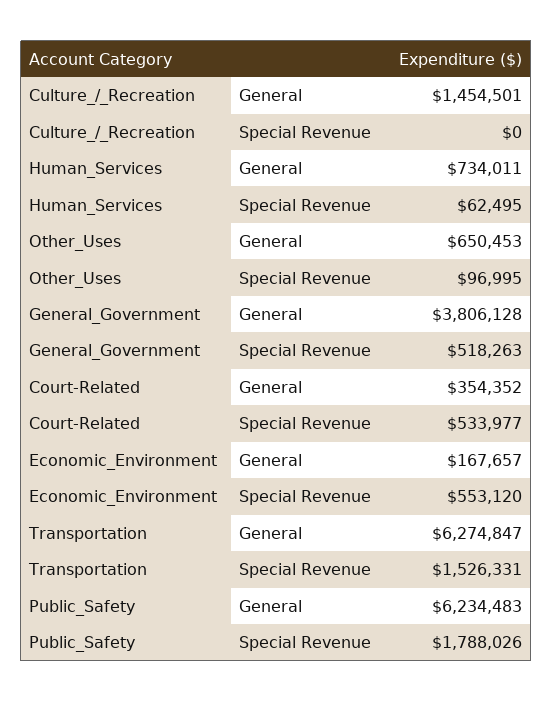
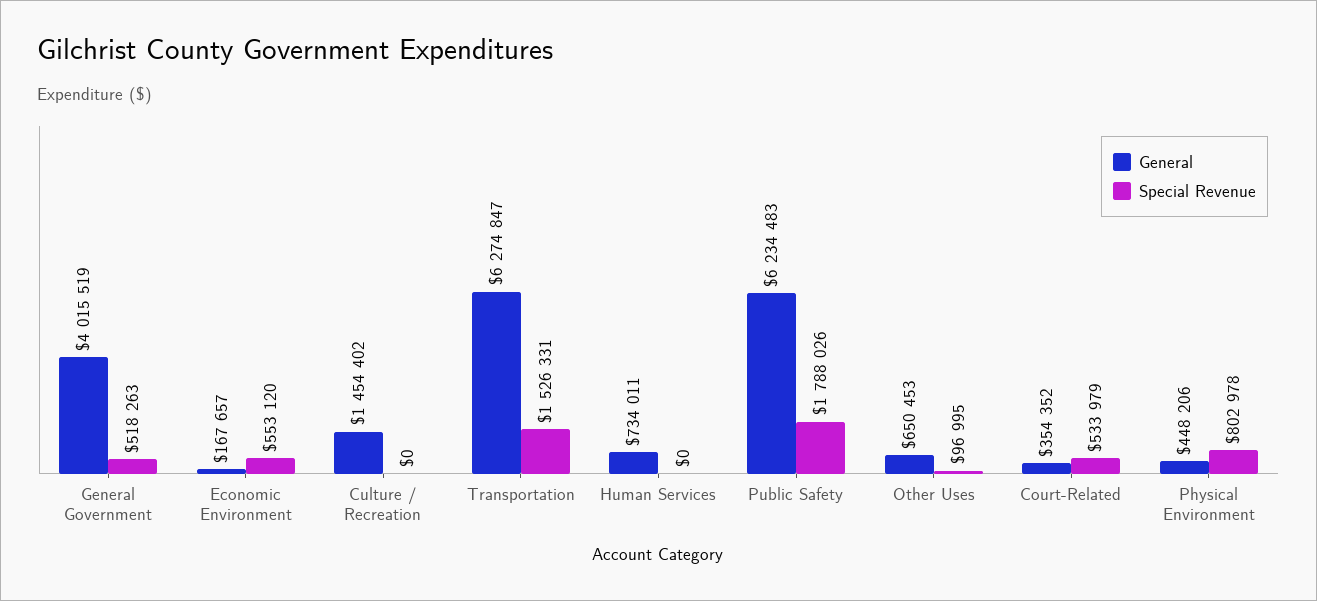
  {
    "General": {
-     "Culture_/_Recreation": 1454501,
+     "Culture_/_Recreation": 1454402,
      "Human_Services": 734011,
      "Other_Uses": 650453,
-     "General_Government": 3806128,
+     "General_Government": 4015519,
      "Court-Related": 354352,
      "Economic_Environment": 167657,
      "Transportation": 6274847,
-     "Public_Safety": 6234483
+     "Public_Safety": 6234483,
+     "Physical Environment": 448206
    },
    "Special Revenue": {
      "Culture_/_Recreation": 0,
-     "Human_Services": 62495,
+     "Human_Services": 0,
      "Other_Uses": 96995,
      "General_Government": 518263,
-     "Court-Related": 533977,
+     "Court-Related": 533979,
      "Economic_Environment": 553120,
      "Transportation": 1526331,
-     "Public_Safety": 1788026
+     "Public_Safety": 1788026,
+     "Physical Environment": 802978
    }
  }

